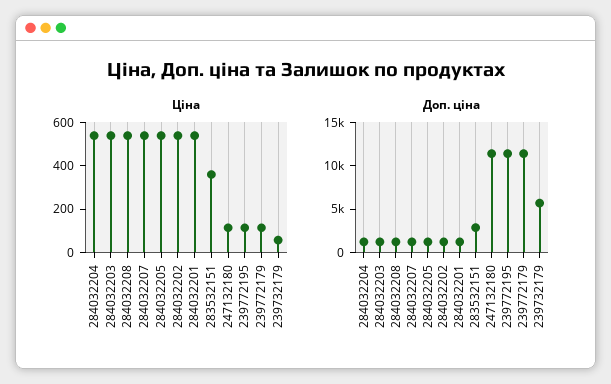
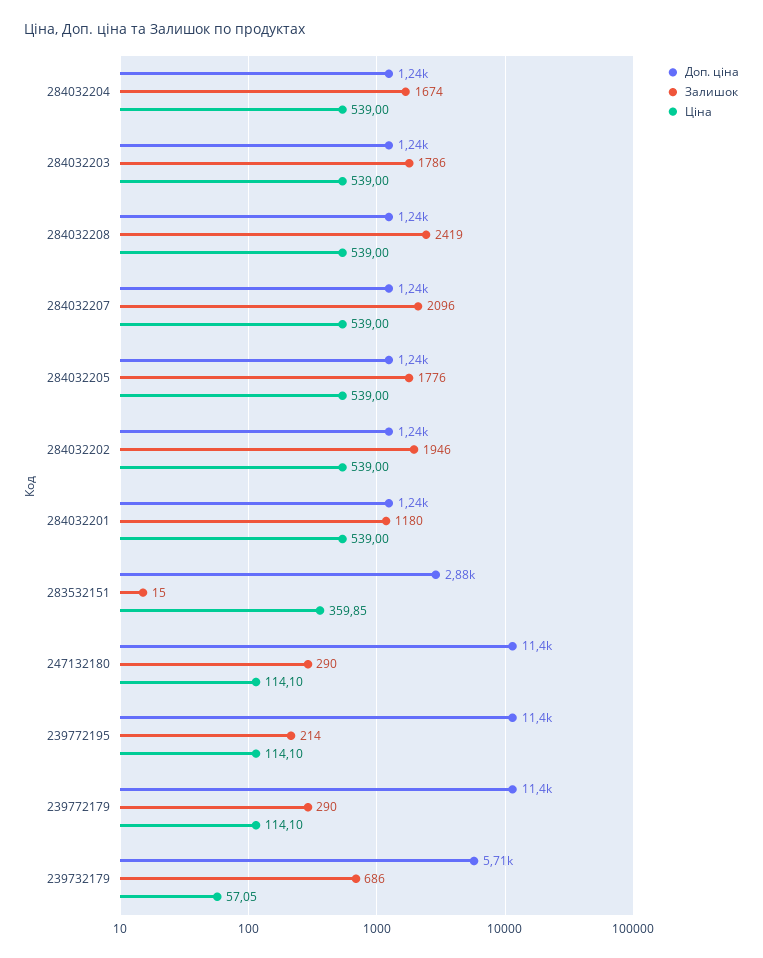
  {
    "Ціна": {
      "284032204": 539,
      "284032203": 539,
      "284032208": 539,
      "284032207": 539,
      "284032205": 539,
      "284032202": 539,
      "284032201": 539,
      "283532151": 359.85,
      "247132180": 114.1,
      "239772195": 114.1,
      "239772179": 114.1,
      "239732179": 57.05
    },
    "Доп. ціна": {
      "284032204": 1240,
      "284032203": 1240,
      "284032208": 1240,
      "284032207": 1240,
      "284032205": 1240,
      "284032202": 1240,
      "284032201": 1240,
      "283532151": 2880,
      "247132180": 11400,
      "239772195": 11400,
      "239772179": 11400,
      "239732179": 5710
-   }
+   },
+   "Залишок": {
+     "284032204": 1674,
+     "284032203": 1786,
+     "284032208": 2419,
+     "284032207": 2096,
+     "284032205": 1776,
+     "284032202": 1946,
+     "284032201": 1180,
+     "283532151": 15,
+     "247132180": 290,
+     "239772195": 214,
+     "239772179": 290,
+     "239732179": 686
+   }
  }

